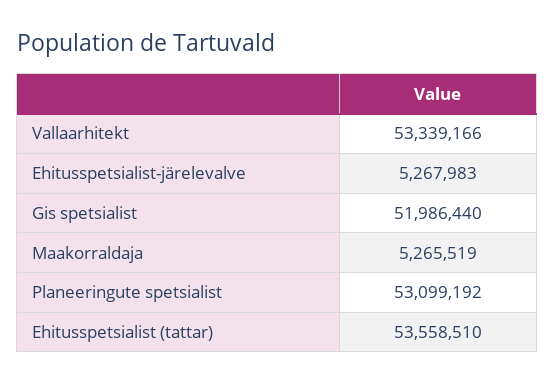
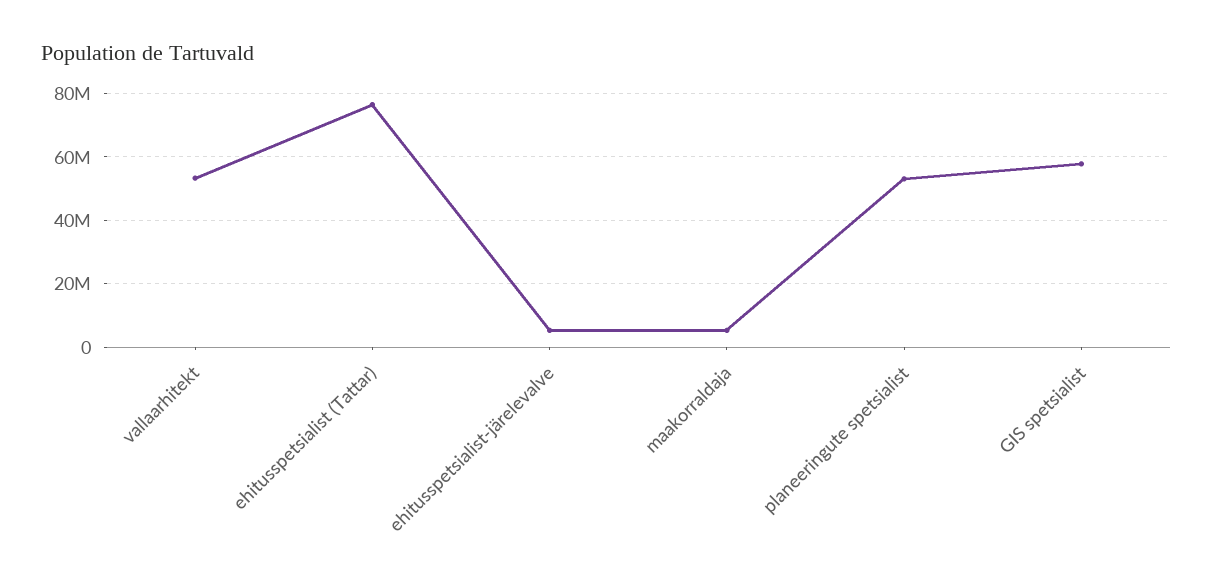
  {
    "Vallaarhitekt": 53339166,
    "Ehitusspetsialist-järelevalve": 5267983,
-   "Gis spetsialist": 51986440,
+   "Gis spetsialist": 58000000,
    "Maakorraldaja": 5265519,
    "Planeeringute spetsialist": 53099192,
-   "Ehitusspetsialist (tattar)": 53558510
+   "Ehitusspetsialist (tattar)": 76000000
  }

